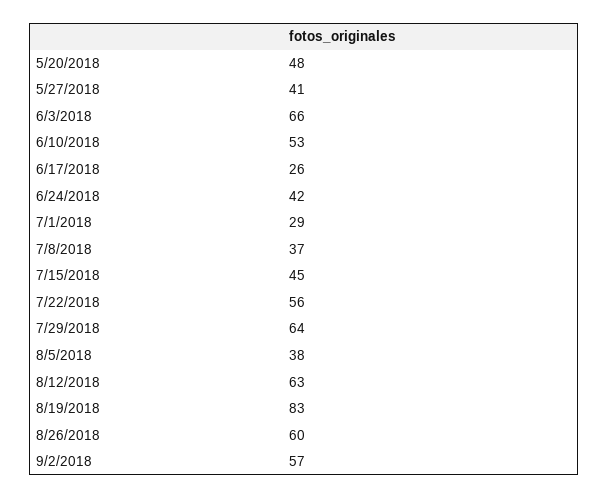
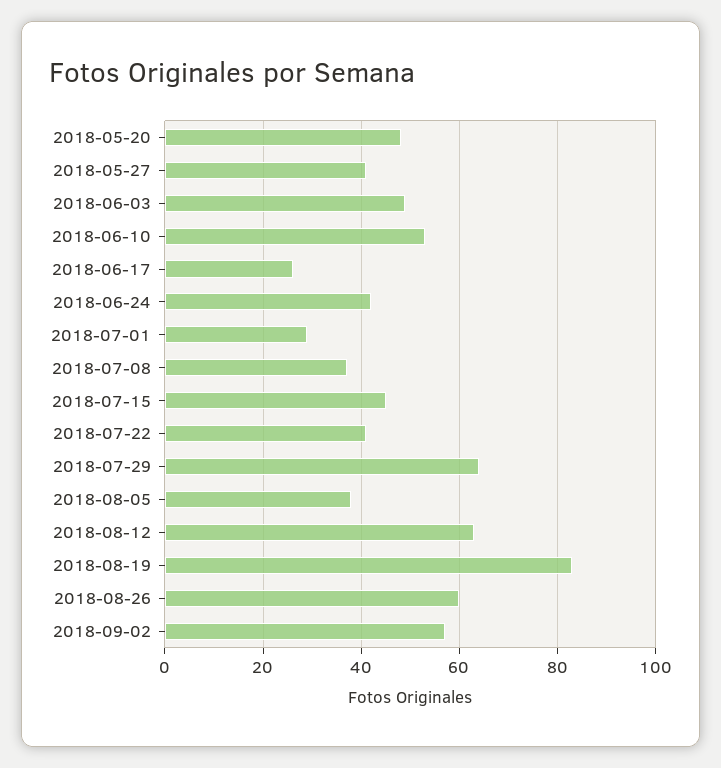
  {
    "5/20/2018": 48,
    "5/27/2018": 41,
-   "6/3/2018": 66,
+   "6/3/2018": 50,
    "6/10/2018": 53,
    "6/17/2018": 26,
    "6/24/2018": 42,
    "7/1/2018": 29,
    "7/8/2018": 37,
    "7/15/2018": 45,
-   "7/22/2018": 56,
+   "7/22/2018": 40,
    "7/29/2018": 64,
    "8/5/2018": 38,
    "8/12/2018": 63,
    "8/19/2018": 83,
    "8/26/2018": 60,
    "9/2/2018": 57
  }

